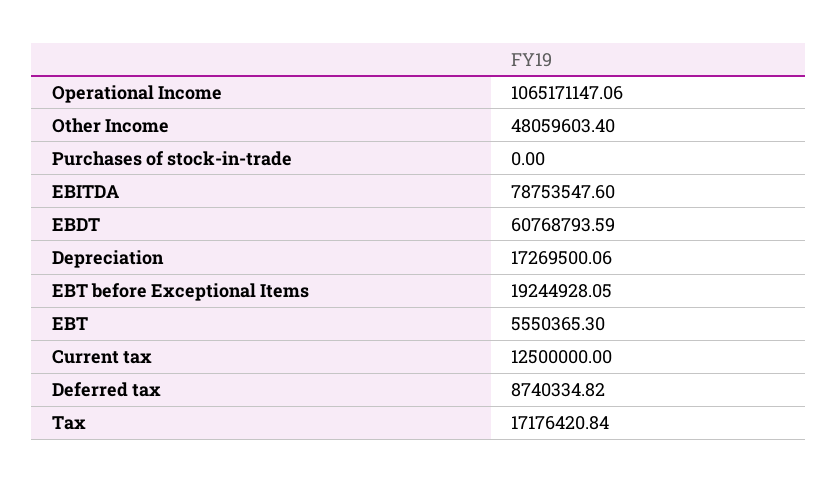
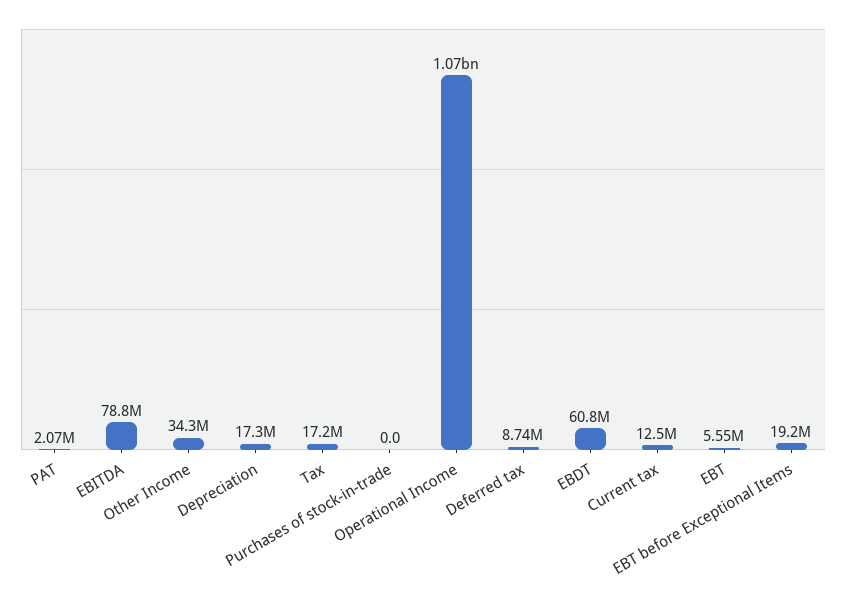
  {
    "Operational Income": 1065171147.06,
-   "Other Income": 48059603.4,
+   "Other Income": 34300000,
    "Purchases of stock-in-trade": 0,
    "EBITDA": 78753547.6,
    "EBDT": 60768793.59,
    "Depreciation": 17269500.06,
    "EBT before Exceptional Items": 19244928.05,
    "EBT": 5550365.3,
    "Current tax": 12500000,
    "Deferred tax": 8740334.82,
-   "Tax": 17176420.84
+   "Tax": 17176420.84,
+   "PAT": 2070000
  }

